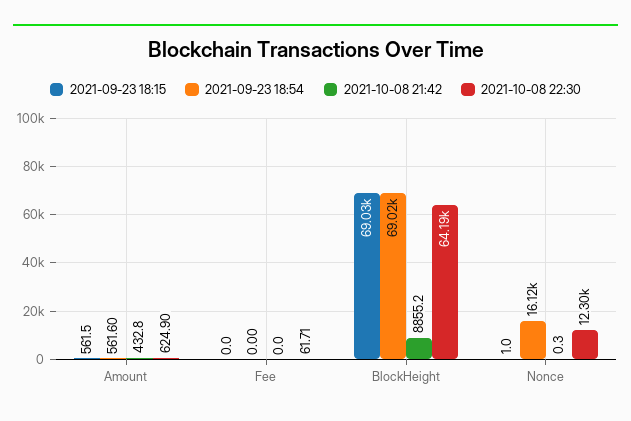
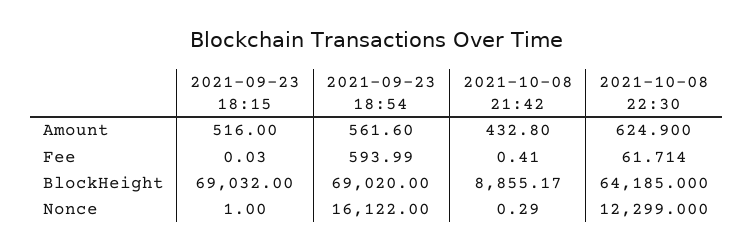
  {
    "2021-09-23 18:15": {
-     "Amount": 561.5,
+     "Amount": 516,
      "Fee": 0.03,
      "BlockHeight": 69032,
      "Nonce": 1
    },
    "2021-09-23 18:54": {
      "Amount": 561.6,
-     "Fee": 0,
+     "Fee": 593.99,
      "BlockHeight": 69020,
      "Nonce": 16122
    },
    "2021-10-08 21:42": {
      "Amount": 432.8,
-     "Fee": 0,
+     "Fee": 0.41,
      "BlockHeight": 8855.17,
      "Nonce": 0.29
    },
    "2021-10-08 22:30": {
      "Amount": 624.9,
      "Fee": 61.714,
      "BlockHeight": 64185,
      "Nonce": 12299
    }
  }

